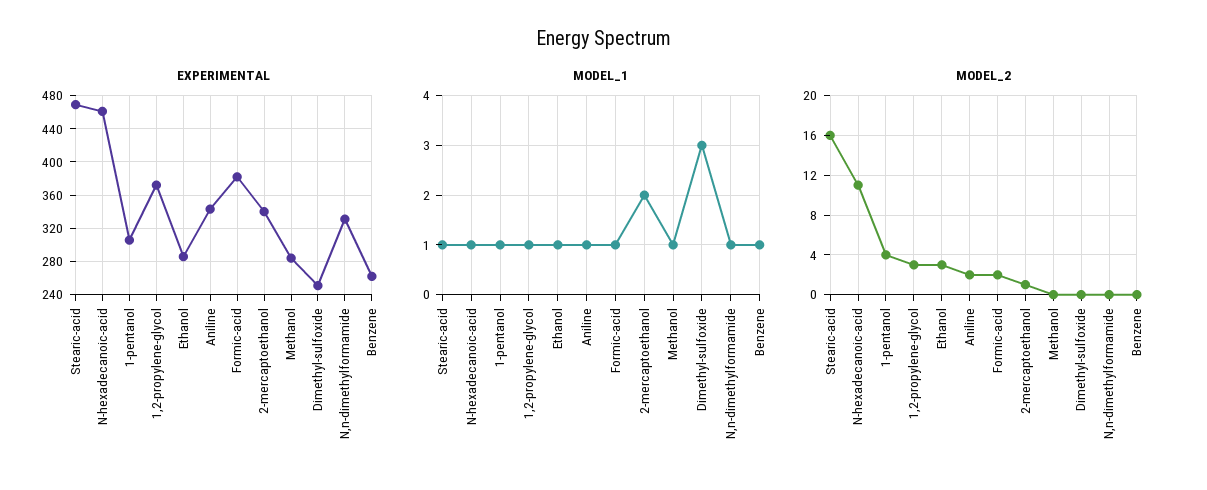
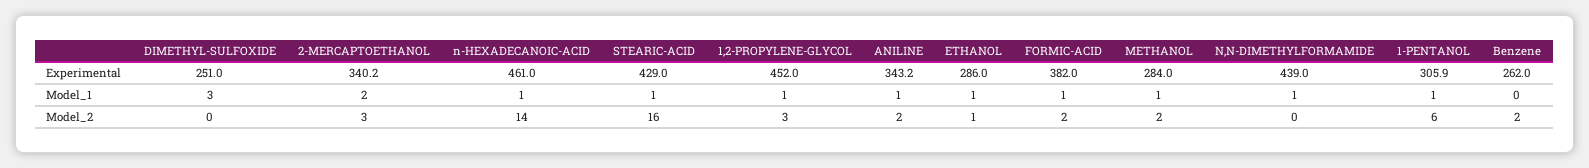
  {
    "EXPERIMENTAL": {
-     "Stearic-acid": 470,
+     "Stearic-acid": 429,
      "N-hexadecanoic-acid": 461,
      "1-pentanol": 305.9,
-     "1,2-propylene-glycol": 370,
+     "1,2-propylene-glycol": 452,
      "Ethanol": 286,
      "Aniline": 343.2,
      "Formic-acid": 382,
      "2-mercaptoethanol": 340.2,
      "Methanol": 284,
      "Dimethyl-sulfoxide": 251,
-     "N,n-dimethylformamide": 330,
+     "N,n-dimethylformamide": 439,
      "Benzene": 262
    },
    "MODEL_1": {
      "Stearic-acid": 1,
      "N-hexadecanoic-acid": 1,
      "1-pentanol": 1,
      "1,2-propylene-glycol": 1,
      "Ethanol": 1,
      "Aniline": 1,
      "Formic-acid": 1,
      "2-mercaptoethanol": 2,
      "Methanol": 1,
      "Dimethyl-sulfoxide": 3,
      "N,n-dimethylformamide": 1,
-     "Benzene": 1
+     "Benzene": 0
    },
    "MODEL_2": {
      "Stearic-acid": 16,
-     "N-hexadecanoic-acid": 11,
+     "N-hexadecanoic-acid": 14,
-     "1-pentanol": 4,
+     "1-pentanol": 6,
      "1,2-propylene-glycol": 3,
-     "Ethanol": 3,
+     "Ethanol": 1,
      "Aniline": 2,
      "Formic-acid": 2,
-     "2-mercaptoethanol": 1,
+     "2-mercaptoethanol": 3,
-     "Methanol": 0,
+     "Methanol": 2,
      "Dimethyl-sulfoxide": 0,
      "N,n-dimethylformamide": 0,
-     "Benzene": 0
+     "Benzene": 2
    }
  }

